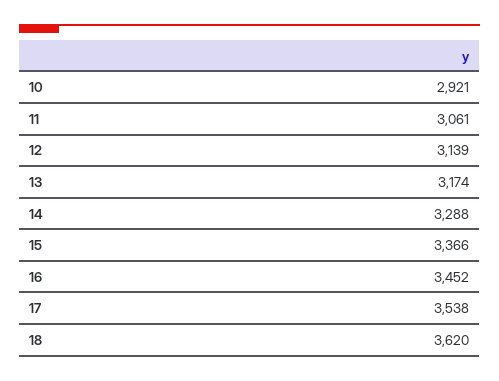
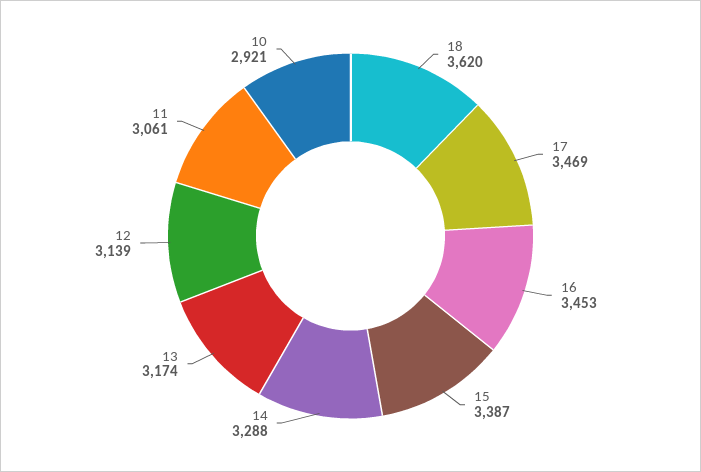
  {
    "10": 2921,
    "11": 3061,
    "12": 3139,
    "13": 3174,
    "14": 3288,
-   "15": 3366,
+   "15": 3387,
-   "16": 3452,
+   "16": 3453,
-   "17": 3538,
+   "17": 3469,
    "18": 3620
  }

